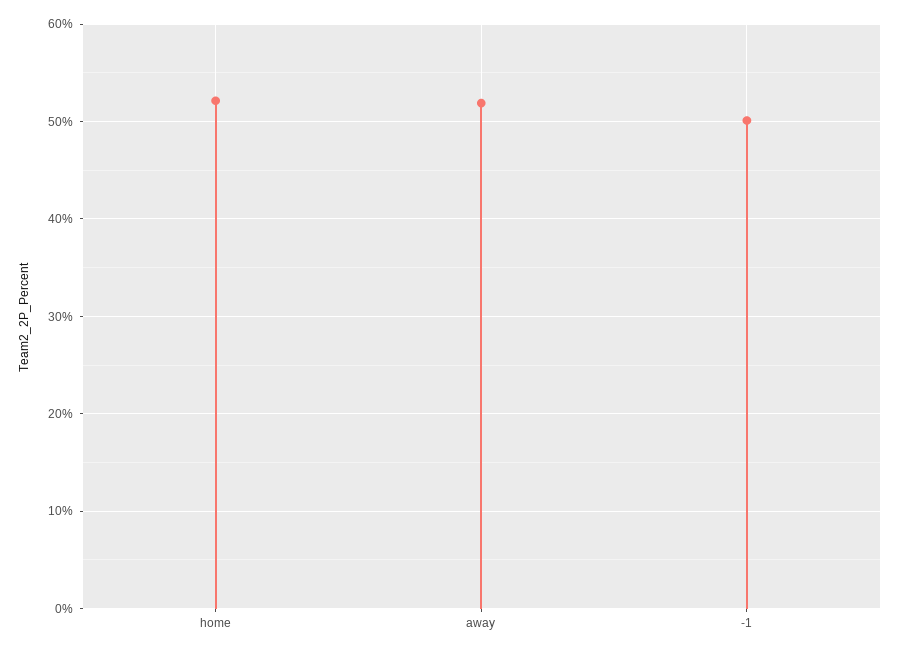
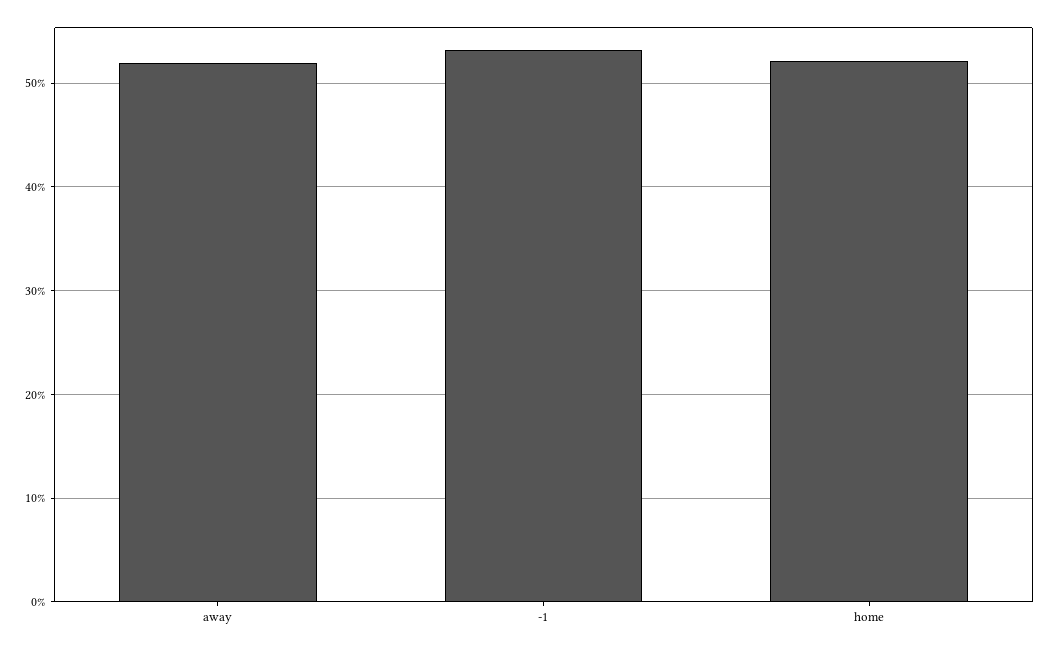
  {
    "home": 52,
    "away": 52,
-   "-1": 50
+   "-1": 53
  }

